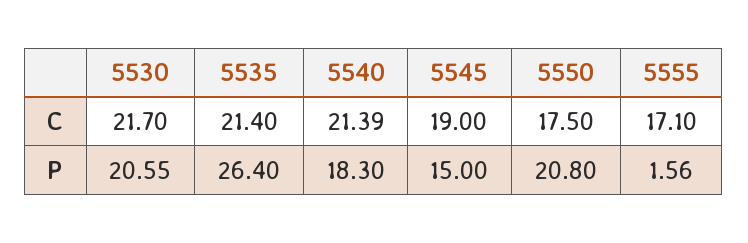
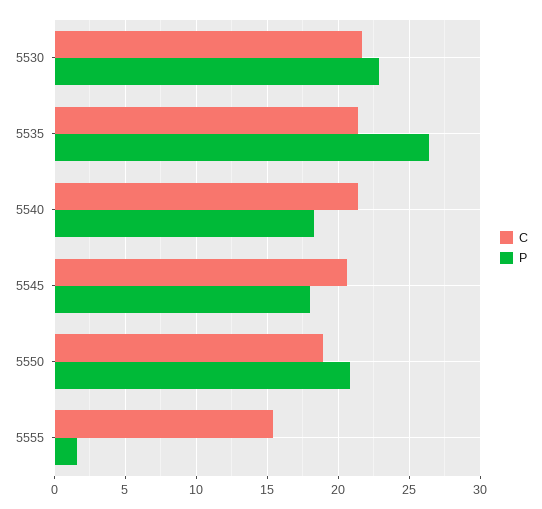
  {
    "C": {
      "5530": 21.7,
      "5535": 21.4,
      "5540": 21.39,
-     "5545": 19,
+     "5545": 20.5,
-     "5550": 17.5,
+     "5550": 19,
-     "5555": 17.1
+     "5555": 15.5
    },
    "P": {
-     "5530": 20.55,
+     "5530": 23,
      "5535": 26.4,
      "5540": 18.3,
-     "5545": 15,
+     "5545": 18,
      "5550": 20.8,
      "5555": 1.56
    }
  }

